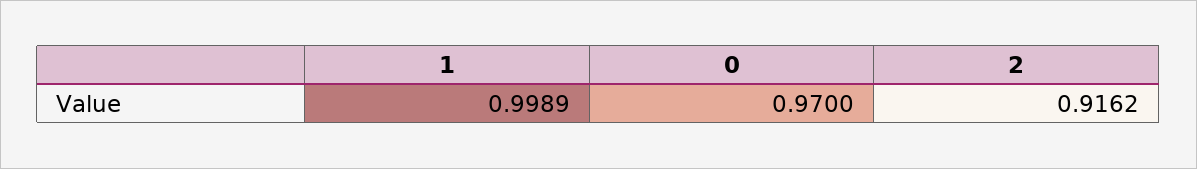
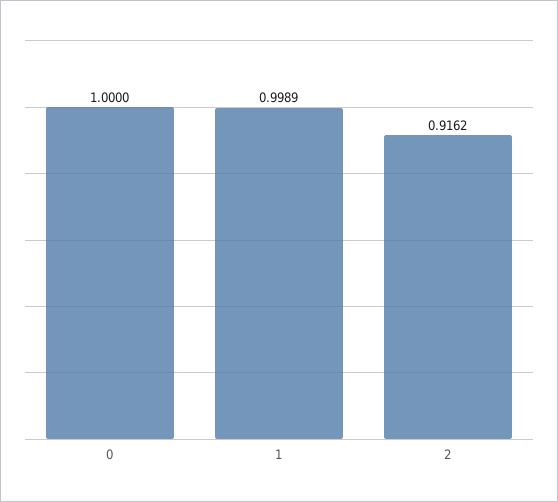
  {
    "1": 0.9989,
-   "0": 0.97,
+   "0": 1,
    "2": 0.9162
  }

